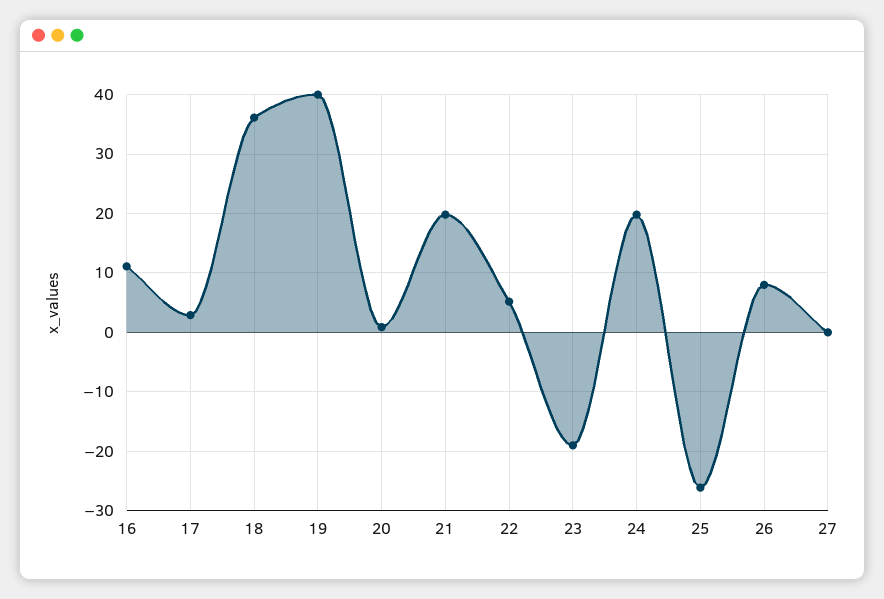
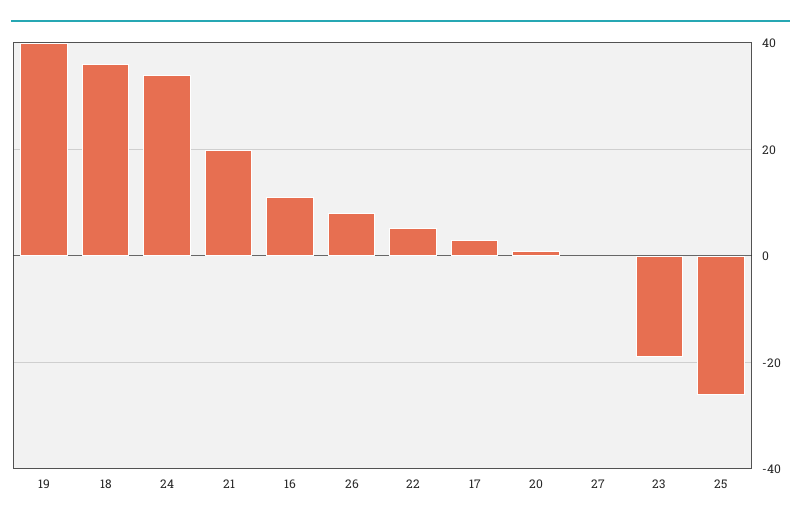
  {
    "16": 12,
    "17": 2,
    "18": 36,
    "19": 40,
    "20": 0,
    "21": 20,
    "22": 6,
    "23": -20,
-   "24": 20,
+   "24": 34,
    "25": -26,
    "26": 8,
    "27": 0
  }

